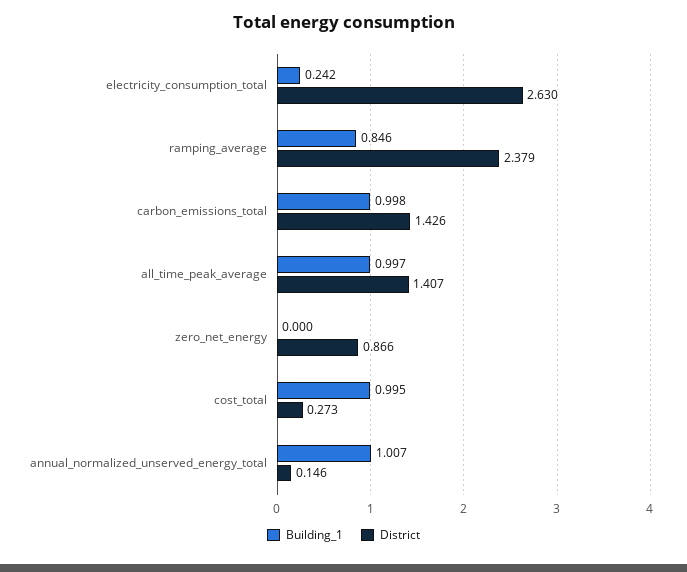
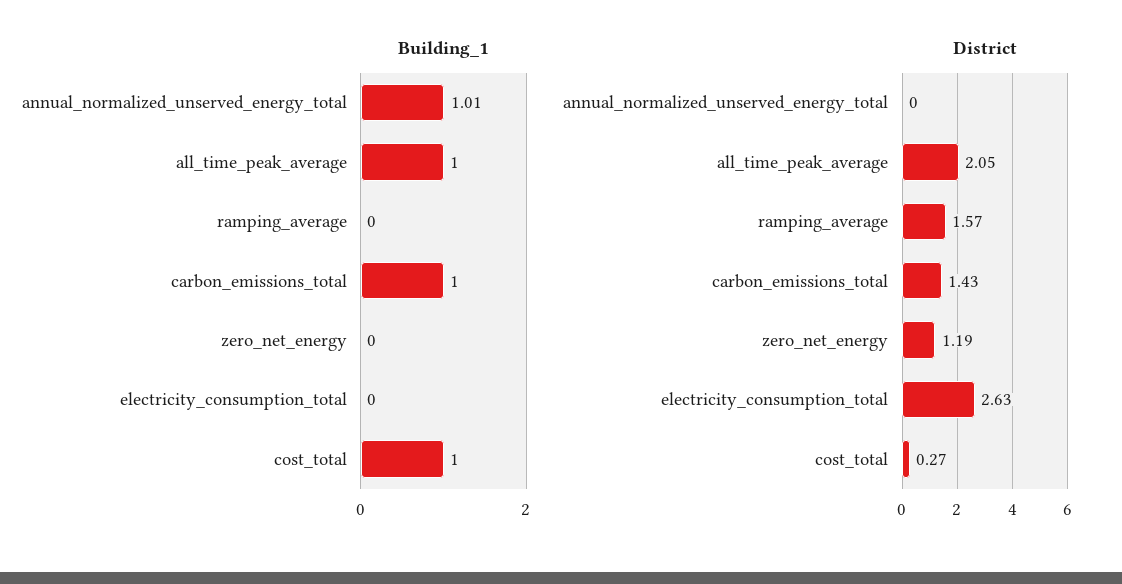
  {
    "Building_1": {
-     "electricity_consumption_total": 0.242,
+     "electricity_consumption_total": 0,
-     "ramping_average": 0.846,
+     "ramping_average": 0,
      "carbon_emissions_total": 0.998,
      "all_time_peak_average": 0.997,
      "zero_net_energy": 0,
      "cost_total": 0.995,
      "annual_normalized_unserved_energy_total": 1.007
    },
    "District": {
      "electricity_consumption_total": 2.63,
-     "ramping_average": 2.379,
+     "ramping_average": 1.57,
      "carbon_emissions_total": 1.426,
-     "all_time_peak_average": 1.407,
+     "all_time_peak_average": 2.05,
-     "zero_net_energy": 0.866,
+     "zero_net_energy": 1.19,
      "cost_total": 0.273,
-     "annual_normalized_unserved_energy_total": 0.146
+     "annual_normalized_unserved_energy_total": 0
    }
  }

